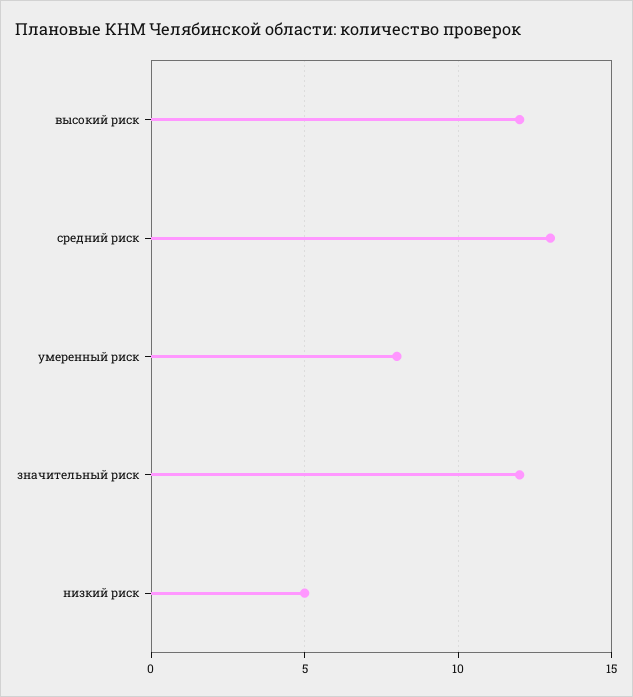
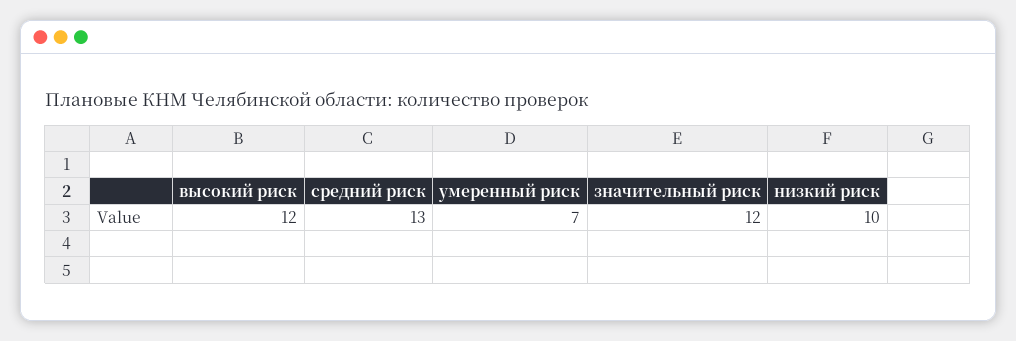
  {
    "высокий риск": 12,
    "средний риск": 13,
-   "умеренный риск": 8,
+   "умеренный риск": 7,
    "значительный риск": 12,
-   "низкий риск": 5
+   "низкий риск": 10
  }

